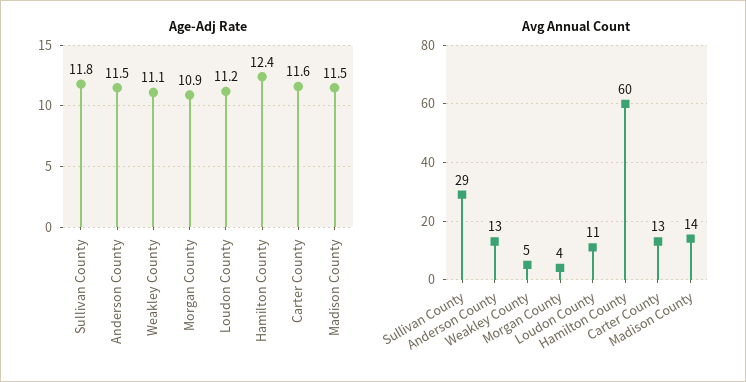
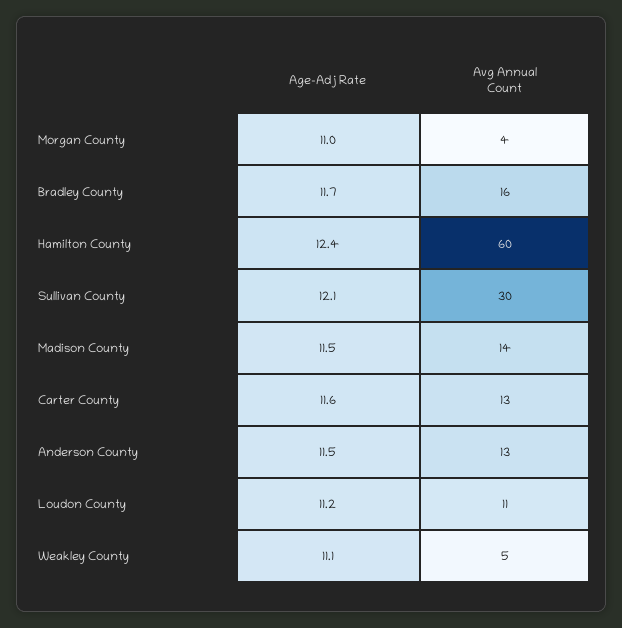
  {
    "Age-Adj Rate": {
-     "Sullivan County": 11.8,
+     "Sullivan County": 12.1,
      "Anderson County": 11.5,
      "Weakley County": 11.1,
-     "Morgan County": 10.9,
+     "Morgan County": 11,
      "Loudon County": 11.2,
      "Hamilton County": 12.4,
      "Carter County": 11.6,
-     "Madison County": 11.5
+     "Madison County": 11.5,
+     "Bradley County": 11.7
    },
    "Avg Annual Count": {
-     "Sullivan County": 29,
+     "Sullivan County": 30,
      "Anderson County": 13,
      "Weakley County": 5,
      "Morgan County": 4,
      "Loudon County": 11,
      "Hamilton County": 60,
      "Carter County": 13,
-     "Madison County": 14
+     "Madison County": 14,
+     "Bradley County": 16
    }
  }

